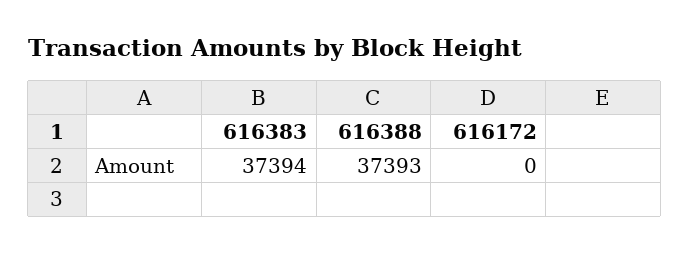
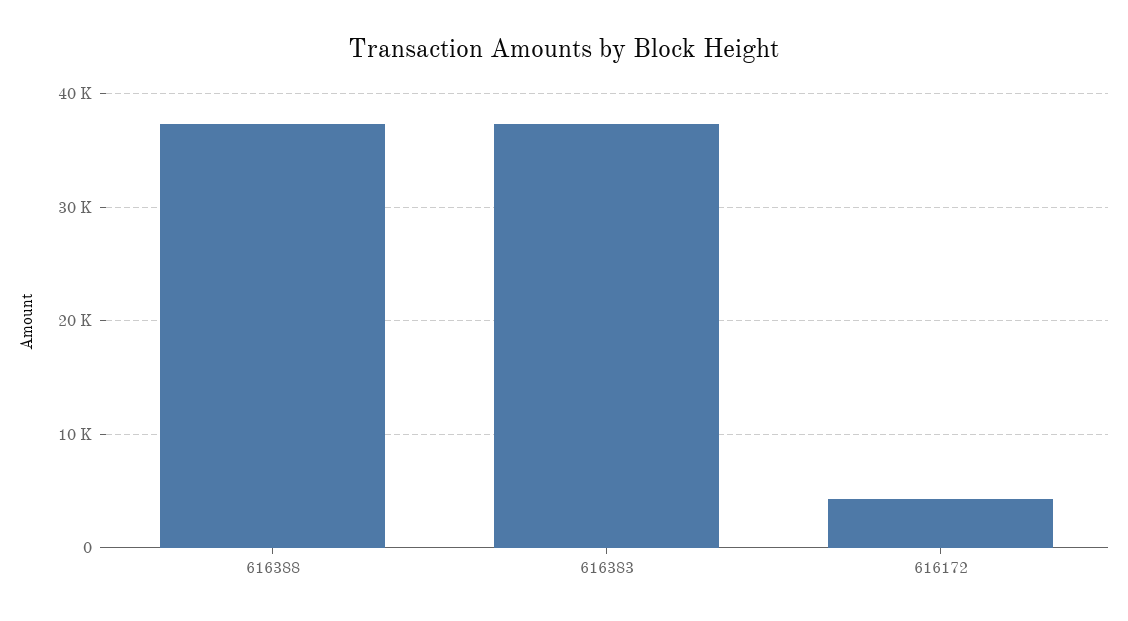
  {
    "616383": 37394,
    "616388": 37393,
-   "616172": 0
+   "616172": 4000
  }

